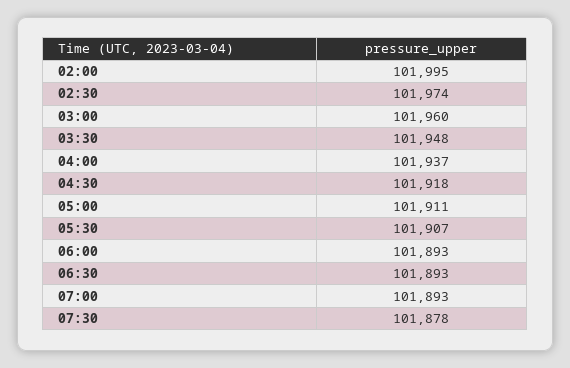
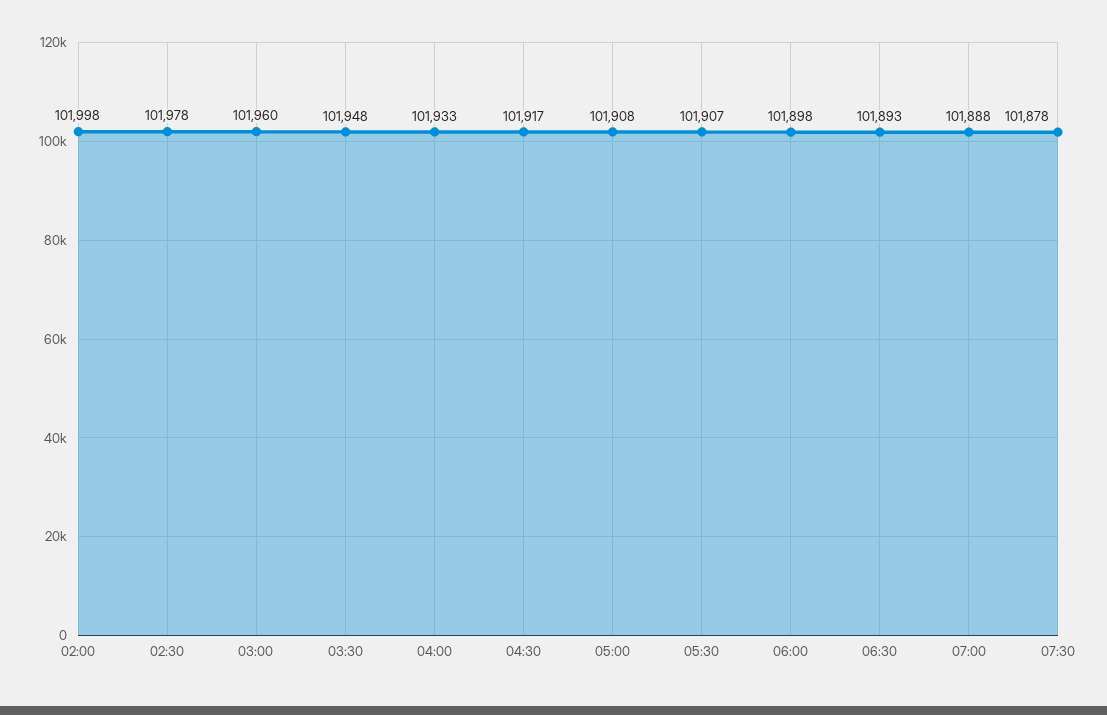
  {
-   "02:00": 101995,
+   "02:00": 101998,
-   "02:30": 101974,
+   "02:30": 101978,
    "03:00": 101960,
    "03:30": 101948,
-   "04:00": 101937,
+   "04:00": 101933,
-   "04:30": 101918,
+   "04:30": 101917,
-   "05:00": 101911,
+   "05:00": 101908,
    "05:30": 101907,
-   "06:00": 101893,
+   "06:00": 101898,
    "06:30": 101893,
-   "07:00": 101893,
+   "07:00": 101888,
    "07:30": 101878
  }

